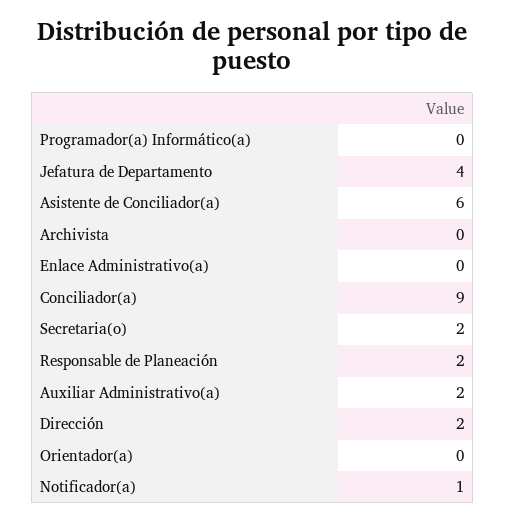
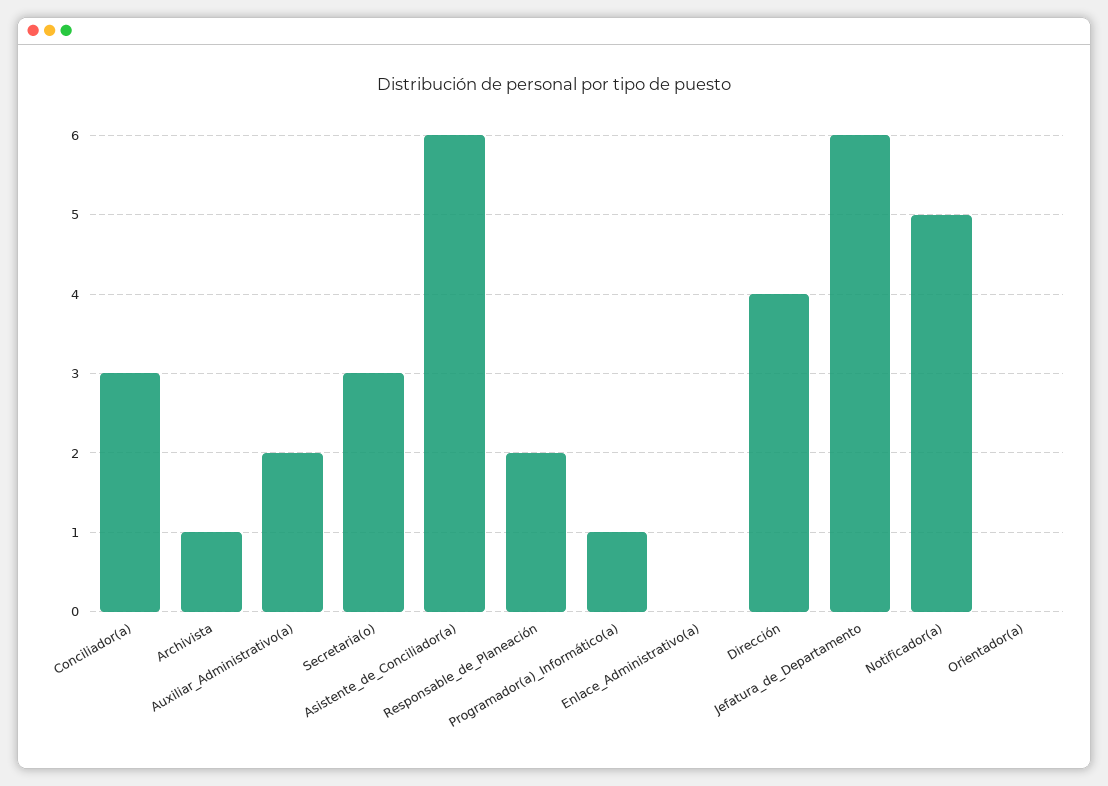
  {
-   "Programador(a) Informático(a)": 0,
+   "Programador(a) Informático(a)": 1,
-   "Jefatura de Departamento": 4,
+   "Jefatura de Departamento": 6,
    "Asistente de Conciliador(a)": 6,
-   "Archivista": 0,
+   "Archivista": 1,
    "Enlace Administrativo(a)": 0,
-   "Conciliador(a)": 9,
+   "Conciliador(a)": 3,
-   "Secretaria(o)": 2,
+   "Secretaria(o)": 3,
    "Responsable de Planeación": 2,
    "Auxiliar Administrativo(a)": 2,
-   "Dirección": 2,
+   "Dirección": 4,
    "Orientador(a)": 0,
-   "Notificador(a)": 1
+   "Notificador(a)": 5
  }

